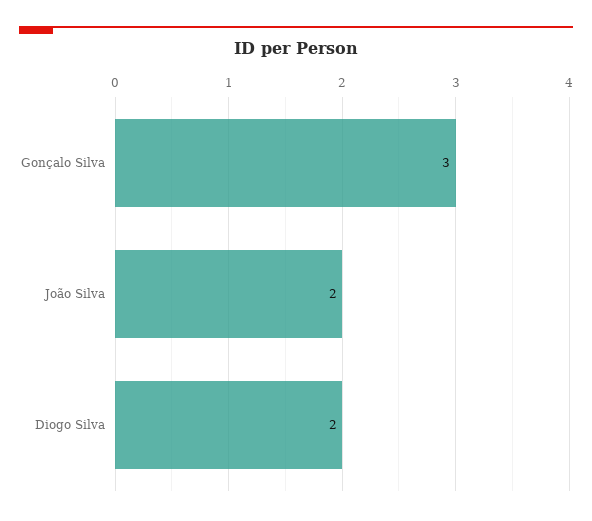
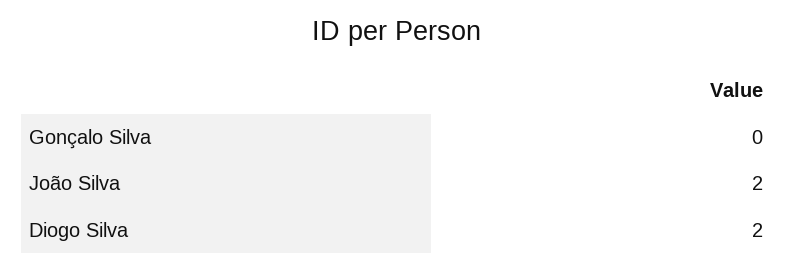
  {
-   "Gonçalo Silva": 3,
+   "Gonçalo Silva": 0,
    "João Silva": 2,
    "Diogo Silva": 2
  }

